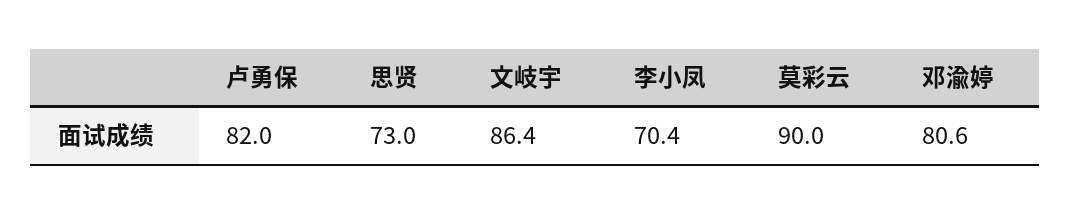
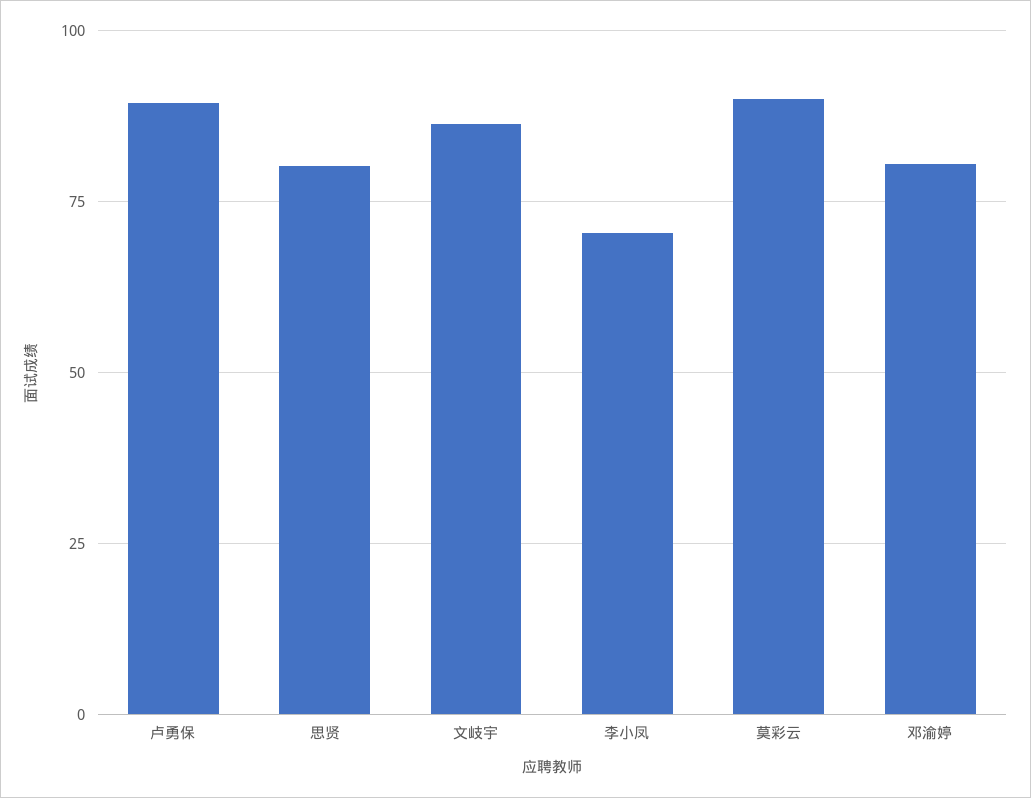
  {
-   "卢勇保": 82,
+   "卢勇保": 90,
-   "思贤": 73,
+   "思贤": 80,
    "文岐宇": 86.4,
    "李小凤": 70.4,
    "莫彩云": 90,
    "邓渝婷": 80.6
  }

